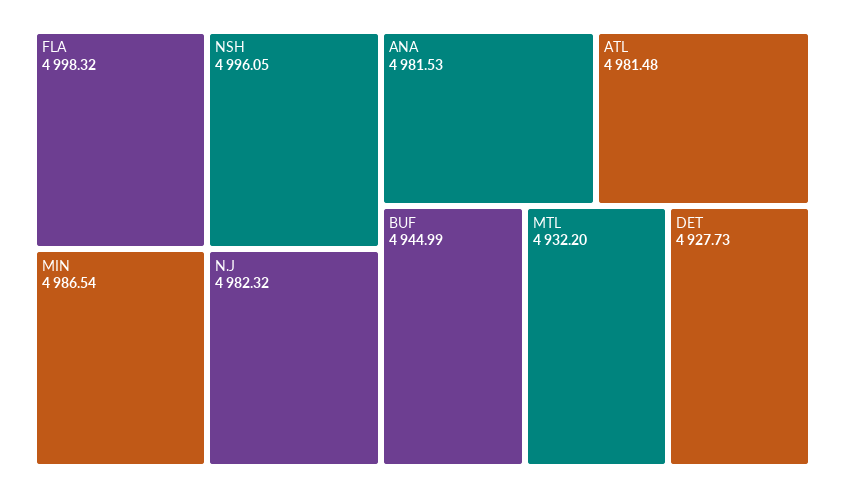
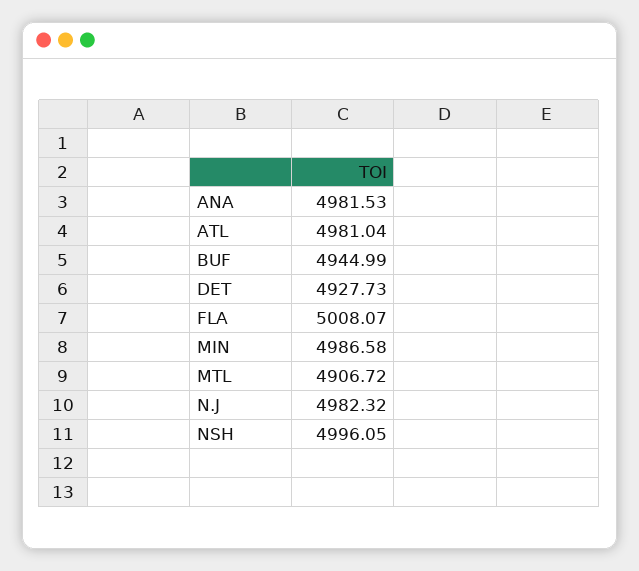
  {
-   "FLA": 4998.32,
+   "FLA": 5008.07,
    "NSH": 4996.05,
-   "MIN": 4986.54,
+   "MIN": 4986.58,
    "N.J": 4982.32,
    "ANA": 4981.53,
-   "ATL": 4981.48,
+   "ATL": 4981.04,
    "BUF": 4944.99,
-   "MTL": 4932.2,
+   "MTL": 4906.72,
    "DET": 4927.73
  }

